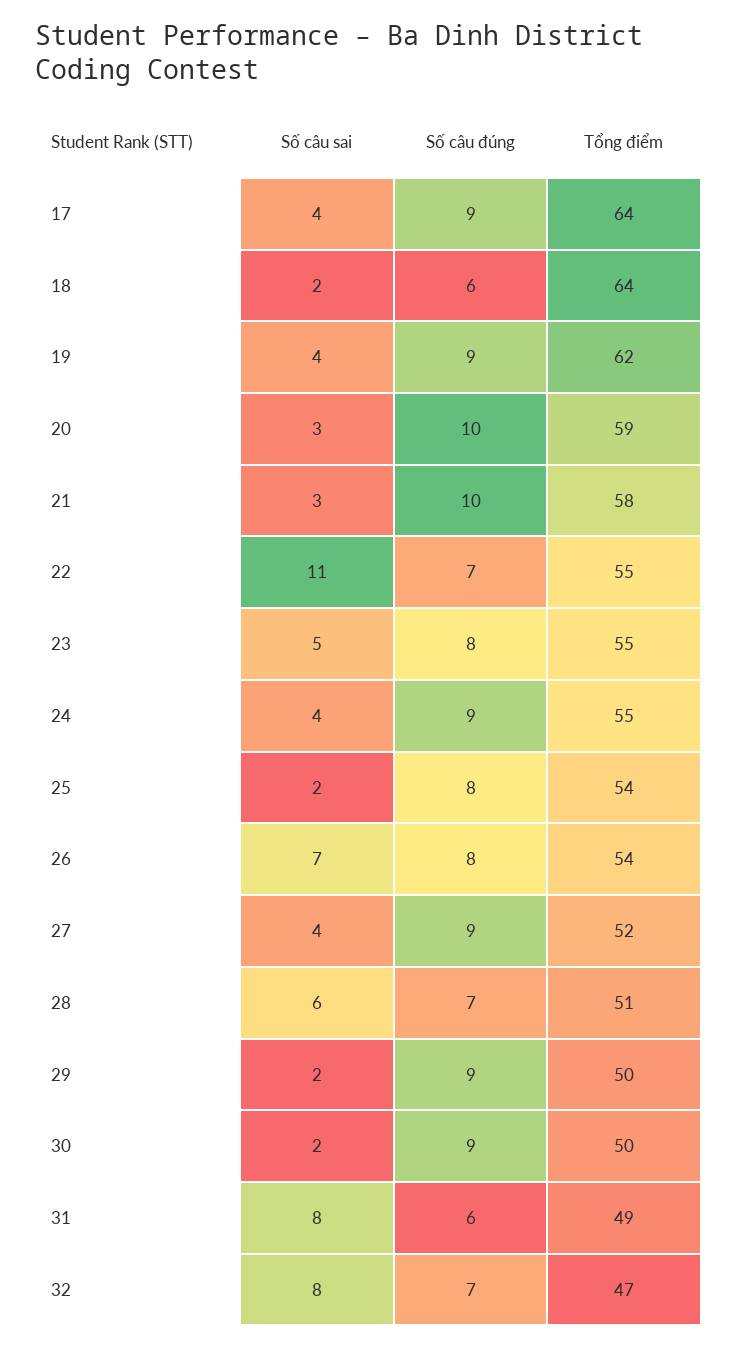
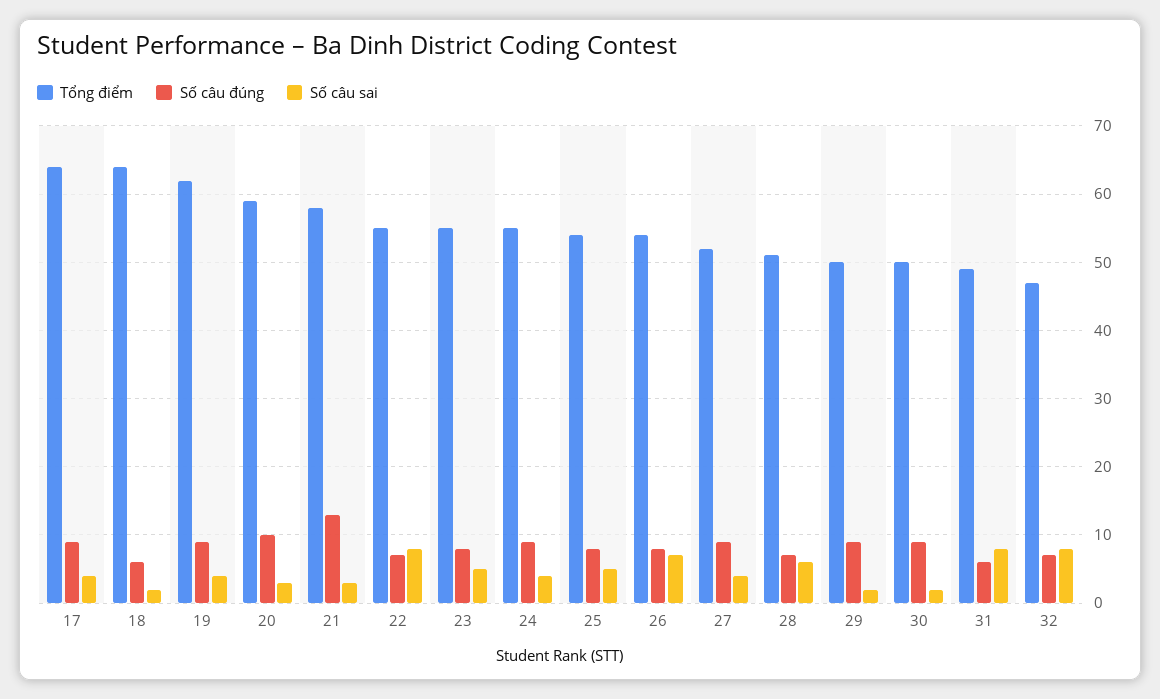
  {
    "Số câu sai": {
      "17": 4,
      "18": 2,
      "19": 4,
      "20": 3,
      "21": 3,
-     "22": 11,
+     "22": 8,
      "23": 5,
      "24": 4,
-     "25": 2,
+     "25": 5,
      "26": 7,
      "27": 4,
      "28": 6,
      "29": 2,
      "30": 2,
      "31": 8,
      "32": 8
    },
    "Số câu đúng": {
      "17": 9,
      "18": 6,
      "19": 9,
      "20": 10,
-     "21": 10,
+     "21": 13,
      "22": 7,
      "23": 8,
      "24": 9,
      "25": 8,
      "26": 8,
      "27": 9,
      "28": 7,
      "29": 9,
      "30": 9,
      "31": 6,
      "32": 7
    },
    "Tổng điểm": {
      "17": 64,
      "18": 64,
      "19": 62,
      "20": 59,
      "21": 58,
      "22": 55,
      "23": 55,
      "24": 55,
      "25": 54,
      "26": 54,
      "27": 52,
      "28": 51,
      "29": 50,
      "30": 50,
      "31": 49,
      "32": 47
    }
  }

